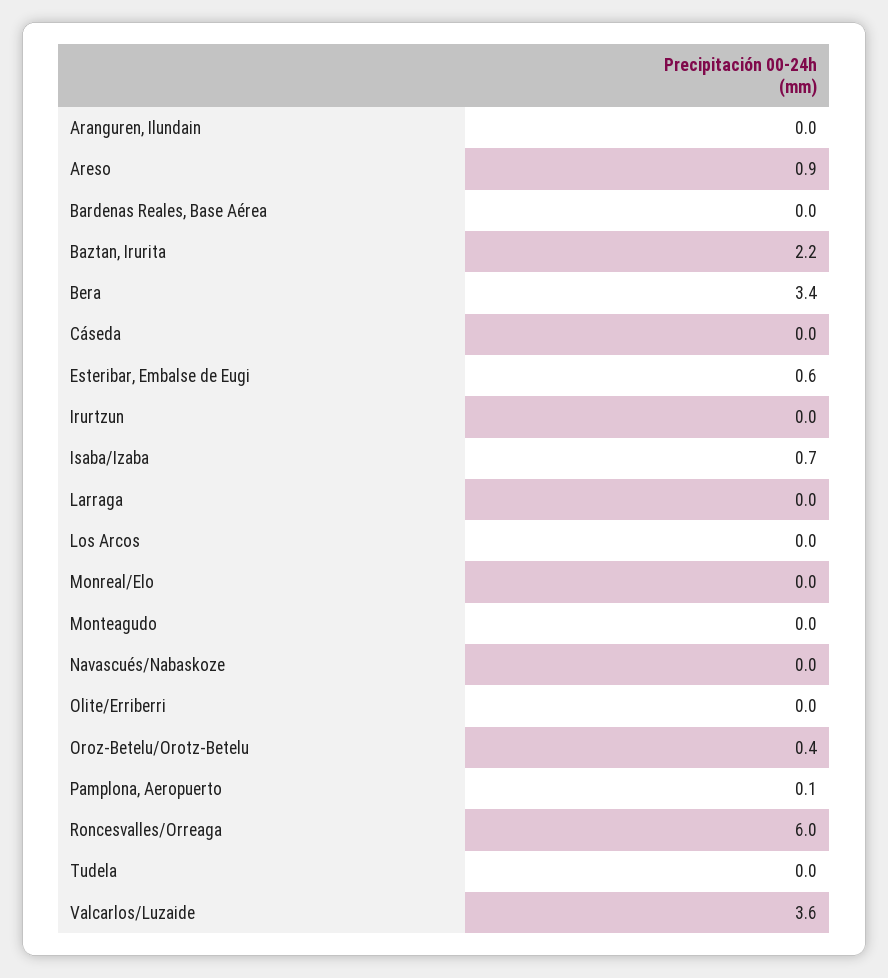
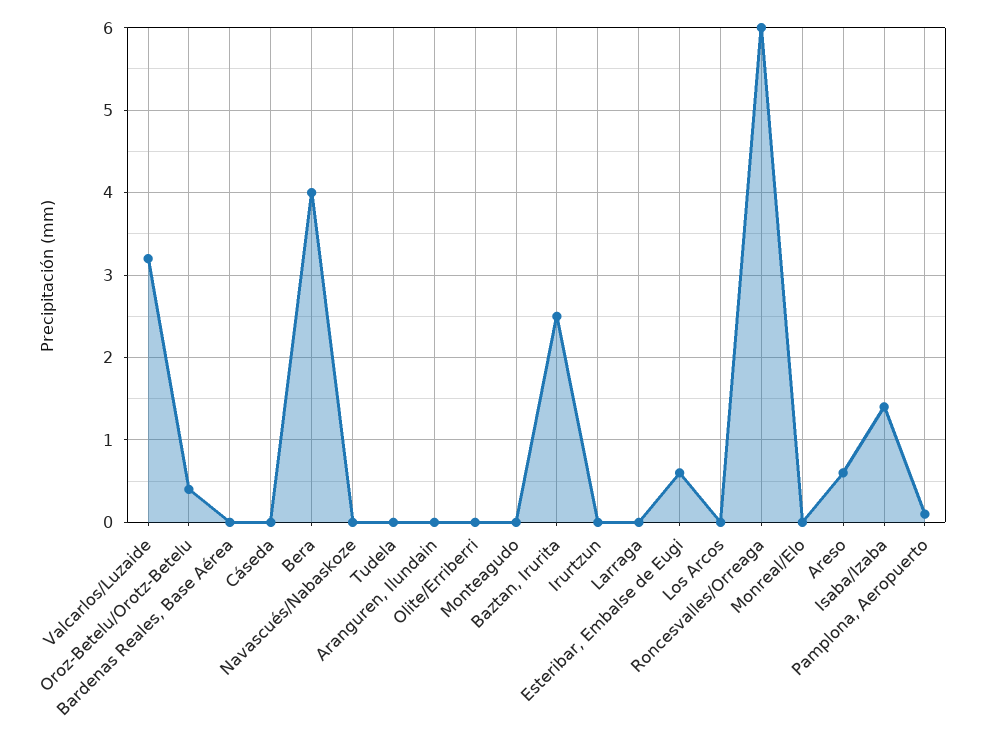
  {
    "Aranguren, Ilundain": 0,
-   "Areso": 0.9,
+   "Areso": 0.6,
    "Bardenas Reales, Base Aérea": 0,
-   "Baztan, Irurita": 2.2,
+   "Baztan, Irurita": 2.5,
-   "Bera": 3.4,
+   "Bera": 4,
    "Cáseda": 0,
    "Esteribar, Embalse de Eugi": 0.6,
    "Irurtzun": 0,
-   "Isaba/Izaba": 0.7,
+   "Isaba/Izaba": 1.4,
    "Larraga": 0,
    "Los Arcos": 0,
    "Monreal/Elo": 0,
    "Monteagudo": 0,
    "Navascués/Nabaskoze": 0,
    "Olite/Erriberri": 0,
    "Oroz-Betelu/Orotz-Betelu": 0.4,
    "Pamplona, Aeropuerto": 0.1,
    "Roncesvalles/Orreaga": 6,
    "Tudela": 0,
-   "Valcarlos/Luzaide": 3.6
+   "Valcarlos/Luzaide": 3.2
  }

